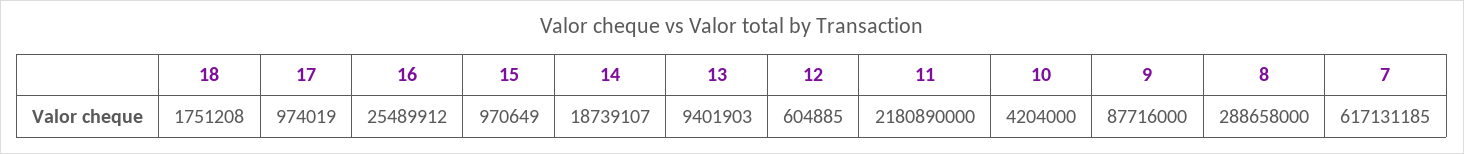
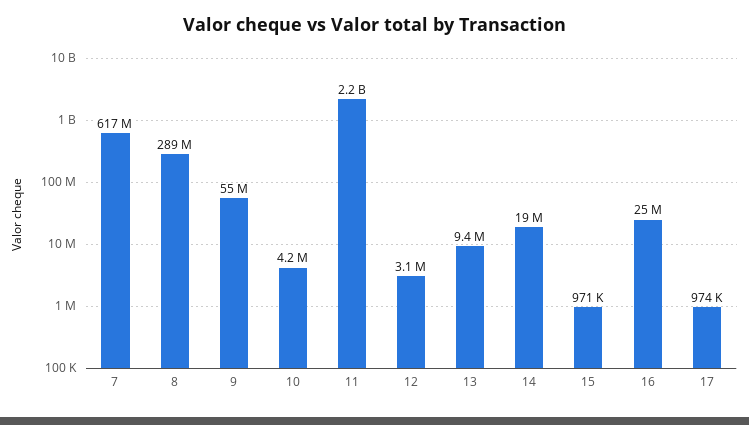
  {
-   "18": 1751208,
    "17": 974019,
    "16": 25489912,
    "15": 970649,
    "14": 18739107,
    "13": 9401903,
-   "12": 604885,
+   "12": 3100000,
    "11": 2180890000,
    "10": 4204000,
-   "9": 87716000,
+   "9": 55000000,
    "8": 288658000,
    "7": 617131185
  }

